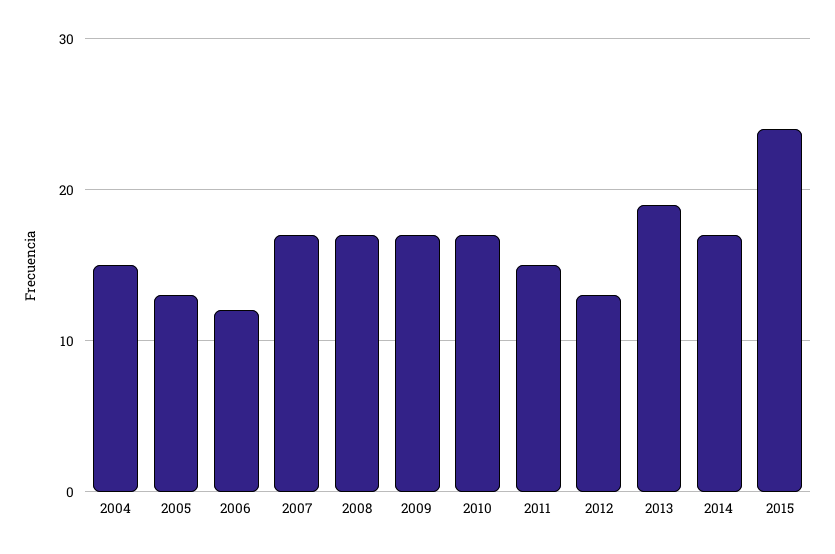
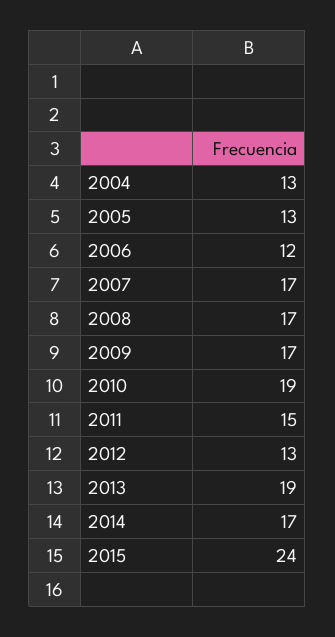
  {
-   "2004": 15,
+   "2004": 13,
    "2005": 13,
    "2006": 12,
    "2007": 17,
    "2008": 17,
    "2009": 17,
-   "2010": 17,
+   "2010": 19,
    "2011": 15,
    "2012": 13,
    "2013": 19,
    "2014": 17,
    "2015": 24
  }

